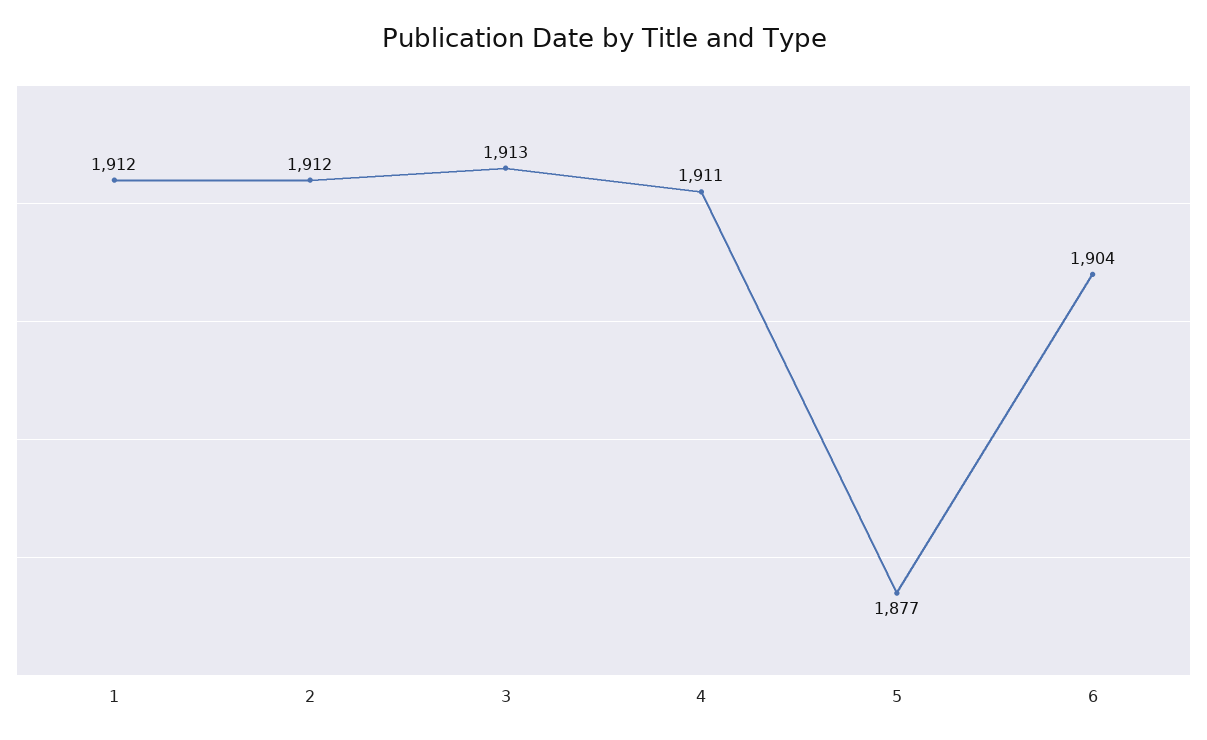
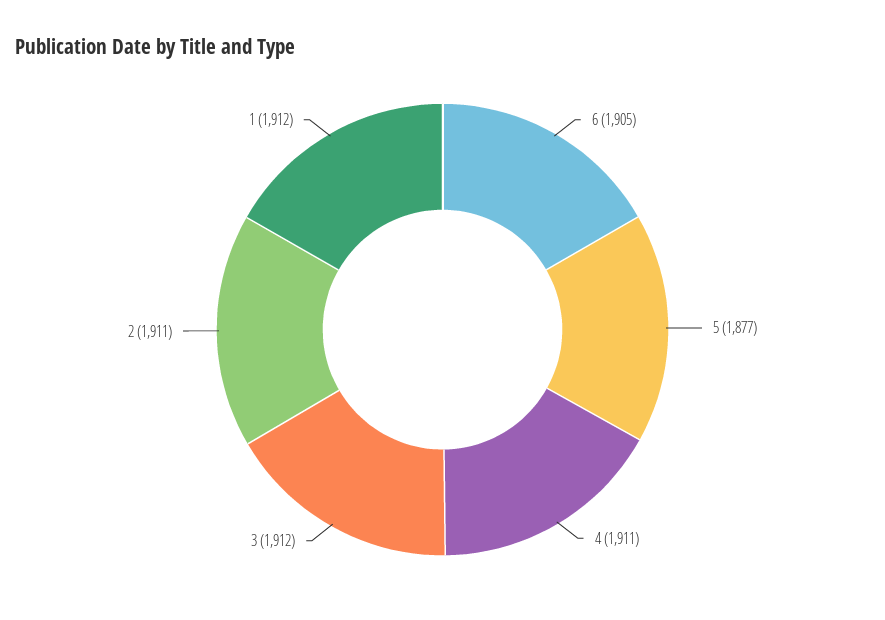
  {
    "1": 1912,
-   "2": 1912,
+   "2": 1911,
-   "3": 1913,
+   "3": 1912,
    "4": 1911,
    "5": 1877,
-   "6": 1904
+   "6": 1905
  }

